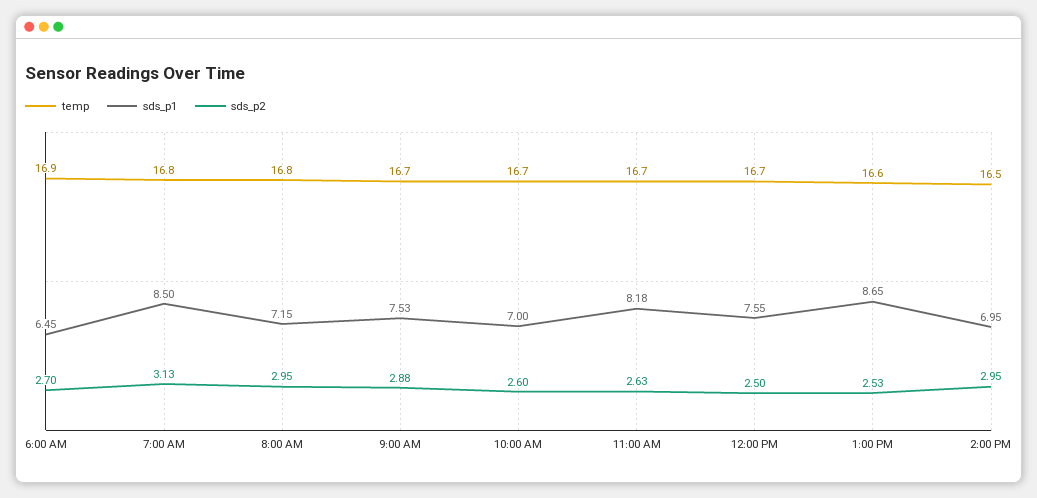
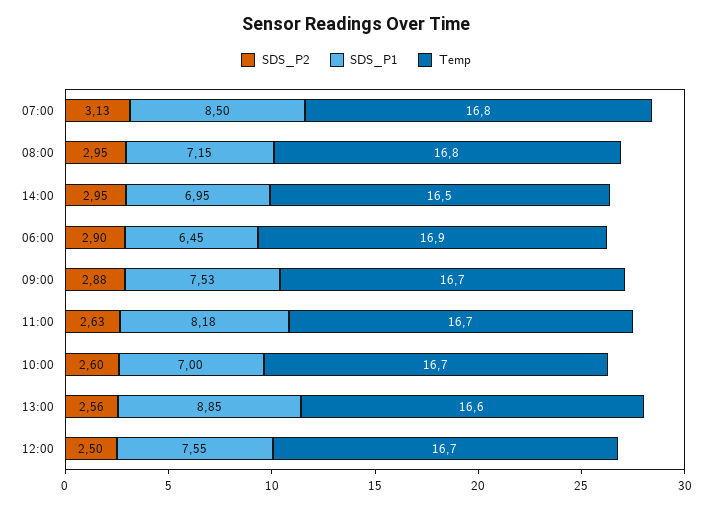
  {
    "temp": {
      "6:00 AM": 16.9,
      "7:00 AM": 16.8,
      "8:00 AM": 16.8,
      "9:00 AM": 16.7,
      "10:00 AM": 16.7,
      "11:00 AM": 16.7,
      "12:00 PM": 16.7,
      "1:00 PM": 16.6,
      "2:00 PM": 16.5
    },
    "sds_p1": {
      "6:00 AM": 6.45,
      "7:00 AM": 8.5,
      "8:00 AM": 7.15,
      "9:00 AM": 7.53,
      "10:00 AM": 7,
      "11:00 AM": 8.18,
      "12:00 PM": 7.55,
-     "1:00 PM": 8.65,
+     "1:00 PM": 8.85,
      "2:00 PM": 6.95
    },
    "sds_p2": {
-     "6:00 AM": 2.7,
+     "6:00 AM": 2.9,
      "7:00 AM": 3.13,
      "8:00 AM": 2.95,
      "9:00 AM": 2.88,
      "10:00 AM": 2.6,
      "11:00 AM": 2.63,
      "12:00 PM": 2.5,
-     "1:00 PM": 2.53,
+     "1:00 PM": 2.56,
      "2:00 PM": 2.95
    }
  }

